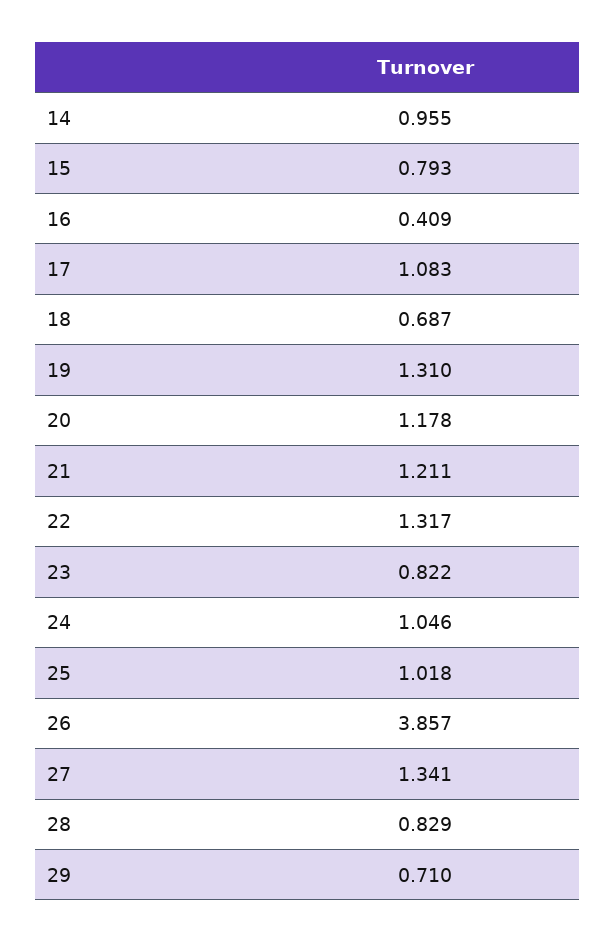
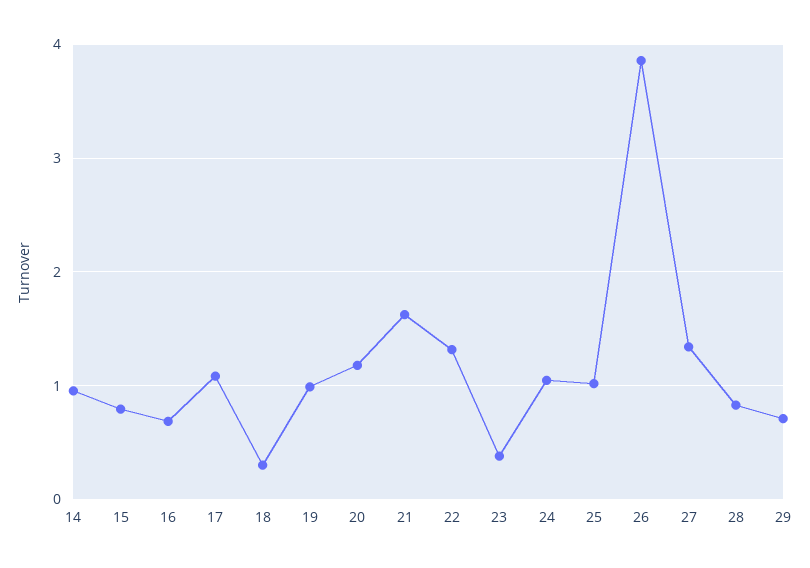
  {
    "14": 0.955,
    "15": 0.793,
-   "16": 0.409,
+   "16": 0.7,
    "17": 1.083,
-   "18": 0.687,
+   "18": 0.3,
-   "19": 1.31,
+   "19": 1,
    "20": 1.178,
-   "21": 1.211,
+   "21": 1.6,
    "22": 1.317,
-   "23": 0.822,
+   "23": 0.4,
    "24": 1.046,
    "25": 1.018,
    "26": 3.857,
    "27": 1.341,
    "28": 0.829,
    "29": 0.71
  }

